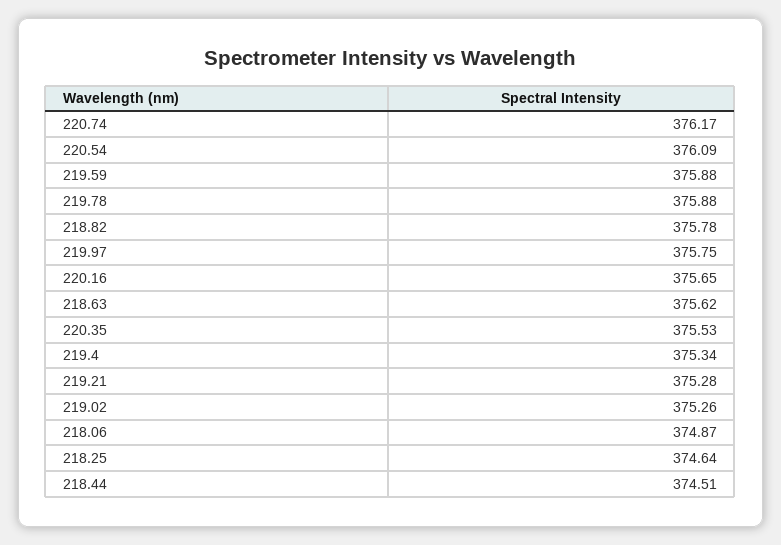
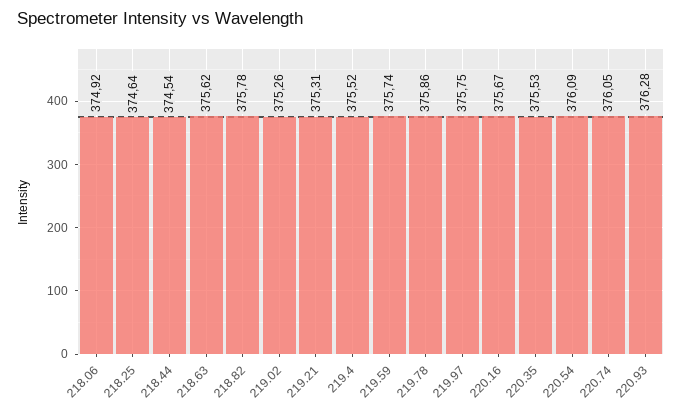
  {
-   "220.74": 376.17,
+   "220.74": 376.05,
    "220.54": 376.09,
-   "219.59": 375.88,
+   "219.59": 375.74,
-   "219.78": 375.88,
+   "219.78": 375.86,
    "218.82": 375.78,
    "219.97": 375.75,
-   "220.16": 375.65,
+   "220.16": 375.67,
    "218.63": 375.62,
    "220.35": 375.53,
-   "219.4": 375.34,
+   "219.4": 375.52,
-   "219.21": 375.28,
+   "219.21": 375.31,
    "219.02": 375.26,
-   "218.06": 374.87,
+   "218.06": 374.92,
    "218.25": 374.64,
-   "218.44": 374.51
+   "218.44": 374.54,
+   "220.93": 376.28
  }

